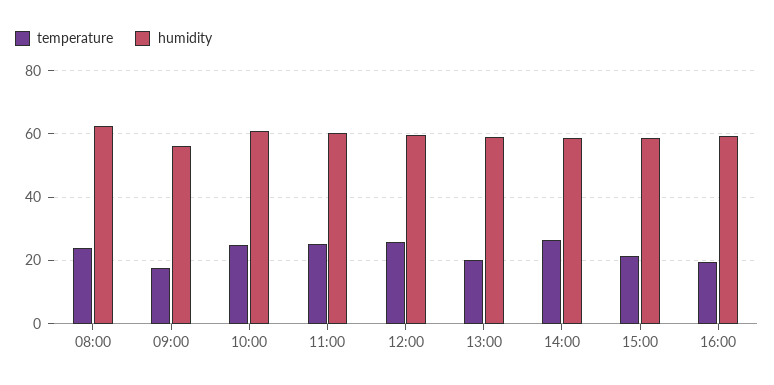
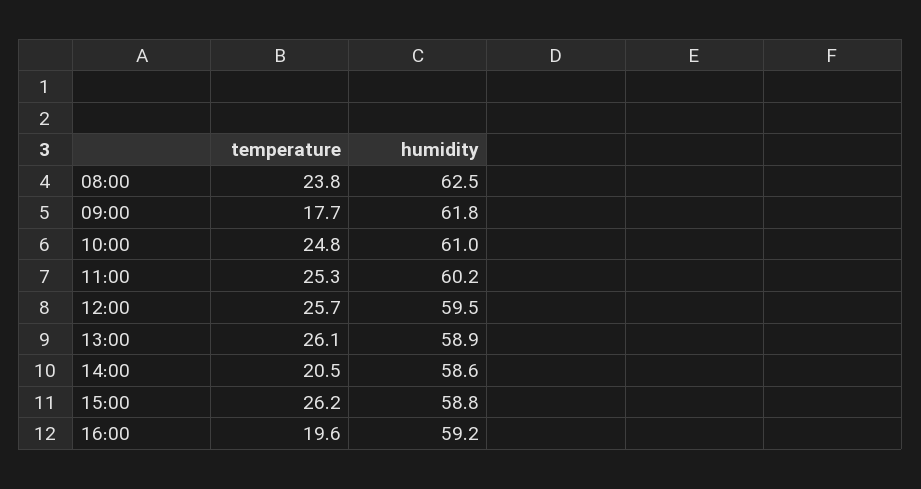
  {
    "temperature": {
      "08:00": 23.8,
      "09:00": 17.7,
      "10:00": 24.8,
      "11:00": 25.3,
      "12:00": 25.7,
-     "13:00": 20,
+     "13:00": 26.1,
-     "14:00": 26,
+     "14:00": 20.5,
-     "15:00": 22,
+     "15:00": 26.2,
      "16:00": 19.6
    },
    "humidity": {
      "08:00": 62.5,
-     "09:00": 56,
+     "09:00": 61.8,
      "10:00": 61,
      "11:00": 60.2,
      "12:00": 59.5,
      "13:00": 58.9,
      "14:00": 58.6,
      "15:00": 58.8,
      "16:00": 59.2
    }
  }

